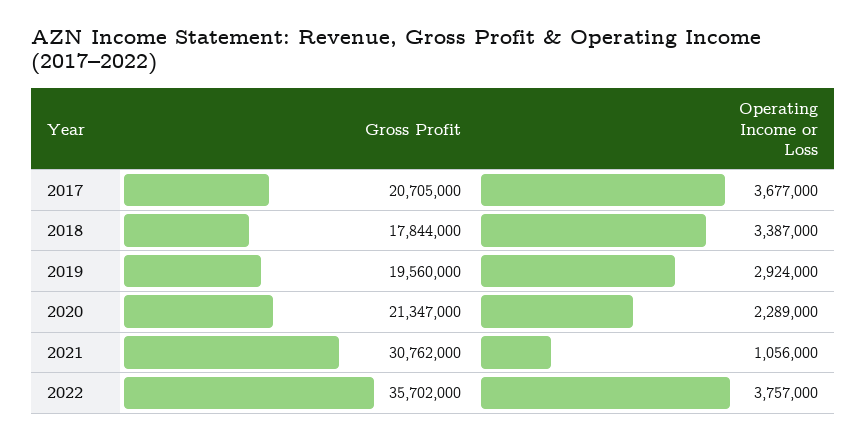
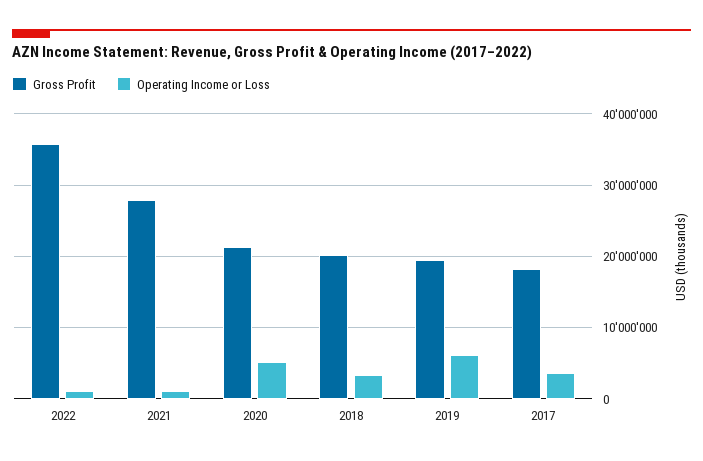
  {
    "Gross Profit": {
-     "2017": 20705000,
+     "2017": 18000000,
-     "2018": 17844000,
+     "2018": 20000000,
      "2019": 19560000,
      "2020": 21347000,
-     "2021": 30762000,
+     "2021": 28000000,
      "2022": 35702000
    },
    "Operating Income or Loss": {
      "2017": 3677000,
      "2018": 3387000,
-     "2019": 2924000,
+     "2019": 6000000,
-     "2020": 2289000,
+     "2020": 5000000,
      "2021": 1056000,
-     "2022": 3757000
+     "2022": 1000000
    }
  }

